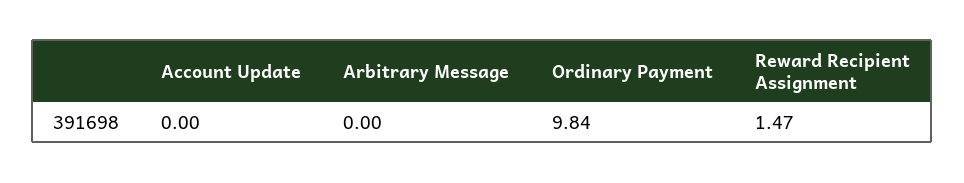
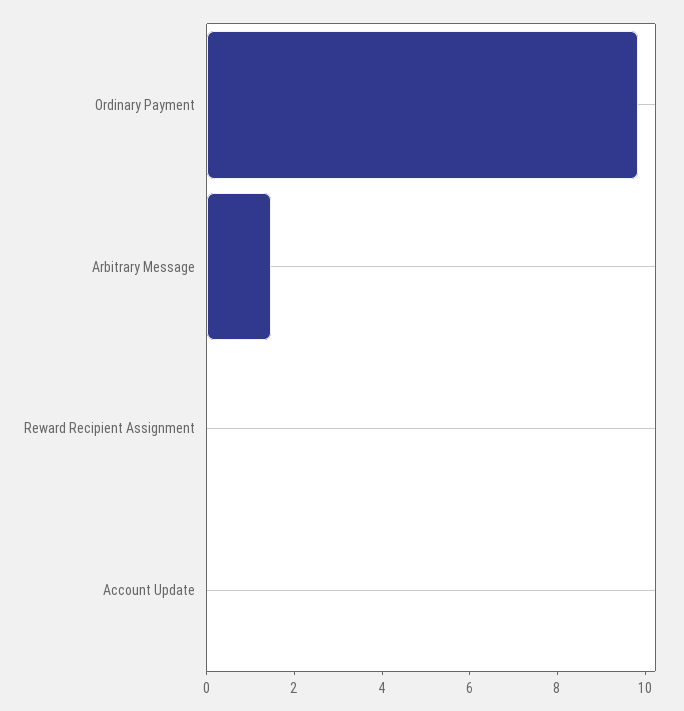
  {
    "Account Update": 0,
-   "Arbitrary Message": 0,
+   "Arbitrary Message": 1.5,
    "Ordinary Payment": 9.84,
-   "Reward Recipient Assignment": 1.47
+   "Reward Recipient Assignment": 0
  }

